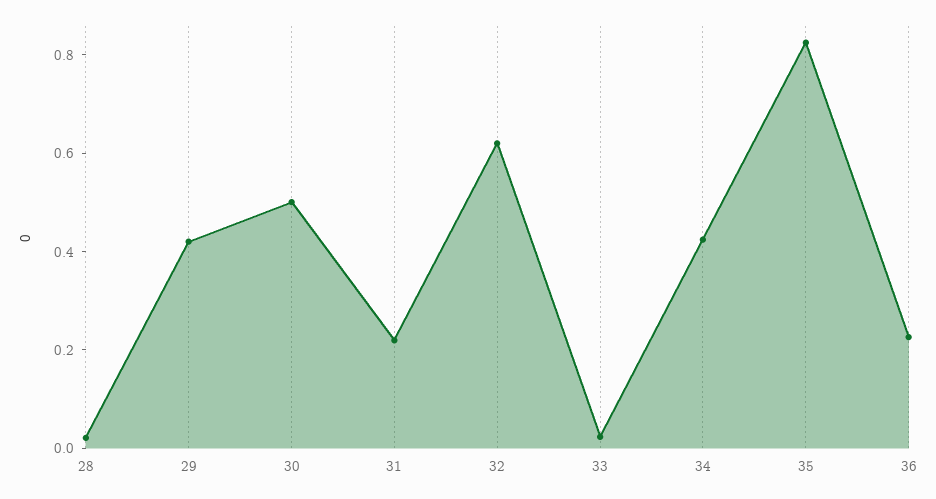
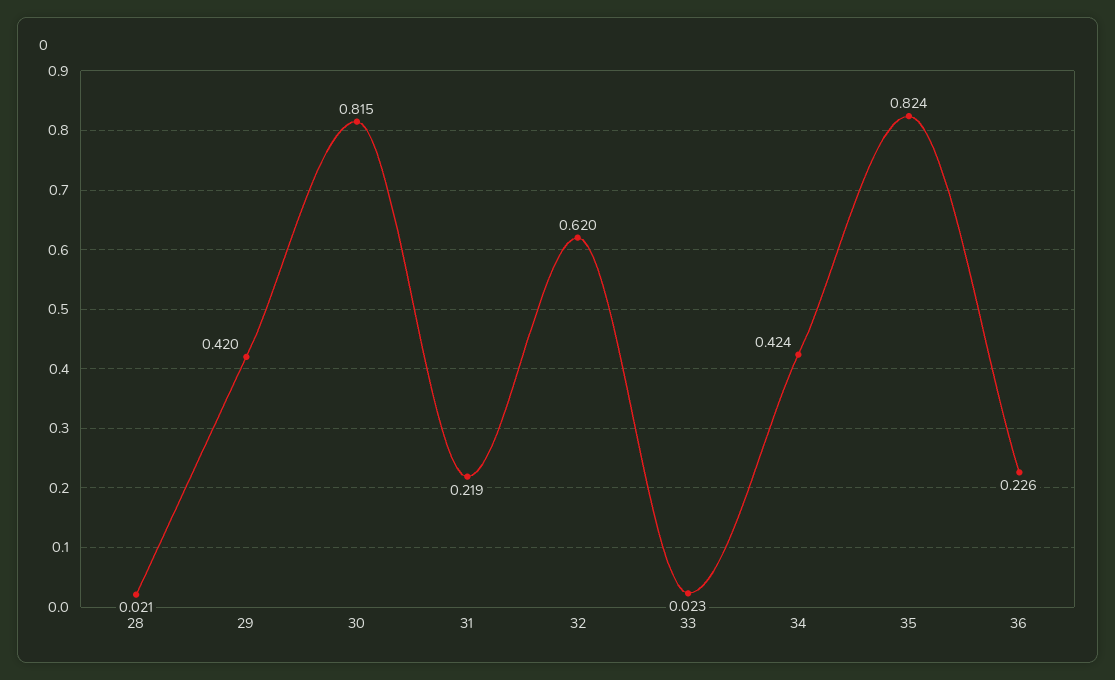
  {
    "28": 0.021,
    "29": 0.42,
-   "30": 0.5,
+   "30": 0.815,
    "31": 0.219,
    "32": 0.62,
    "33": 0.023,
    "34": 0.424,
    "35": 0.824,
    "36": 0.226
  }

